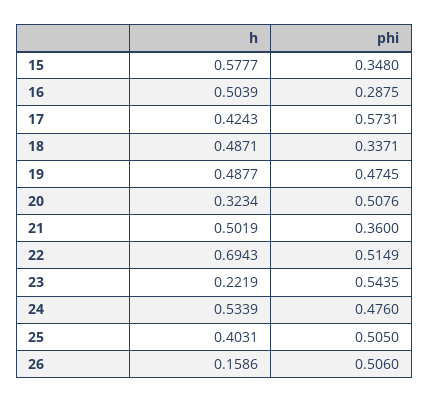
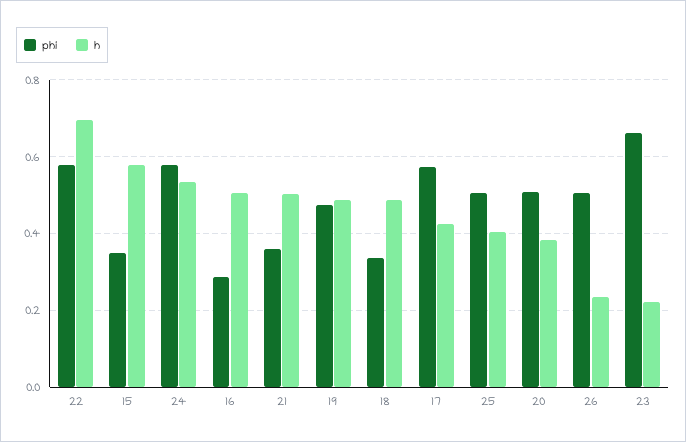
  {
    "h": {
      "15": 0.5777,
      "16": 0.5039,
      "17": 0.4243,
      "18": 0.4871,
      "19": 0.4877,
-     "20": 0.3234,
+     "20": 0.38,
      "21": 0.5019,
      "22": 0.6943,
      "23": 0.2219,
      "24": 0.5339,
      "25": 0.4031,
-     "26": 0.1586
+     "26": 0.24
    },
    "phi": {
      "15": 0.348,
      "16": 0.2875,
      "17": 0.5731,
      "18": 0.3371,
      "19": 0.4745,
      "20": 0.5076,
      "21": 0.36,
-     "22": 0.5149,
+     "22": 0.58,
-     "23": 0.5435,
+     "23": 0.66,
-     "24": 0.476,
+     "24": 0.58,
      "25": 0.505,
      "26": 0.506
    }
  }

